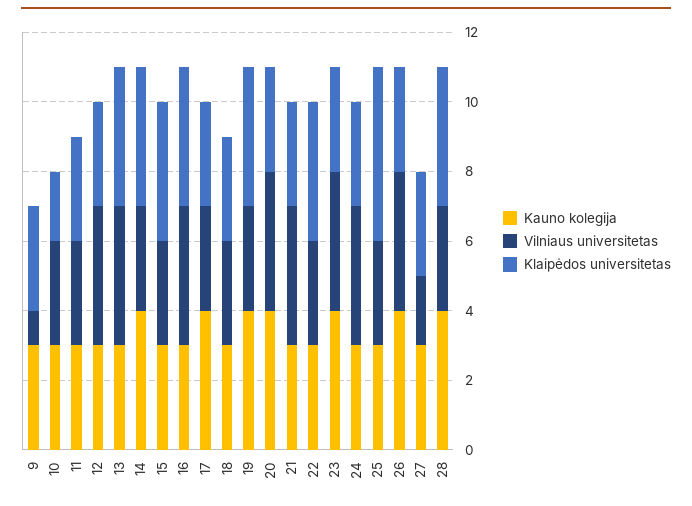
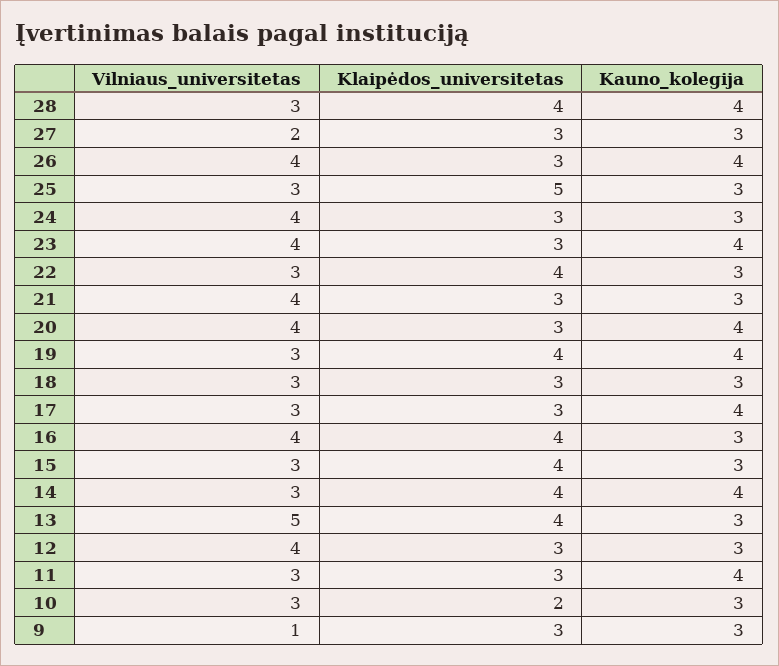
  {
    "Kauno kolegija": {
      "9": 3,
      "10": 3,
-     "11": 3,
+     "11": 4,
      "12": 3,
      "13": 3,
      "14": 4,
      "15": 3,
      "16": 3,
      "17": 4,
      "18": 3,
      "19": 4,
      "20": 4,
      "21": 3,
      "22": 3,
      "23": 4,
      "24": 3,
      "25": 3,
      "26": 4,
      "27": 3,
      "28": 4
    },
    "Vilniaus universitetas": {
      "9": 1,
      "10": 3,
      "11": 3,
      "12": 4,
-     "13": 4,
+     "13": 5,
      "14": 3,
      "15": 3,
      "16": 4,
      "17": 3,
      "18": 3,
      "19": 3,
      "20": 4,
      "21": 4,
      "22": 3,
      "23": 4,
      "24": 4,
      "25": 3,
      "26": 4,
      "27": 2,
      "28": 3
    },
    "Klaipėdos universitetas": {
      "9": 3,
      "10": 2,
      "11": 3,
      "12": 3,
      "13": 4,
      "14": 4,
      "15": 4,
      "16": 4,
      "17": 3,
      "18": 3,
      "19": 4,
      "20": 3,
      "21": 3,
      "22": 4,
      "23": 3,
      "24": 3,
      "25": 5,
      "26": 3,
      "27": 3,
      "28": 4
    }
  }

